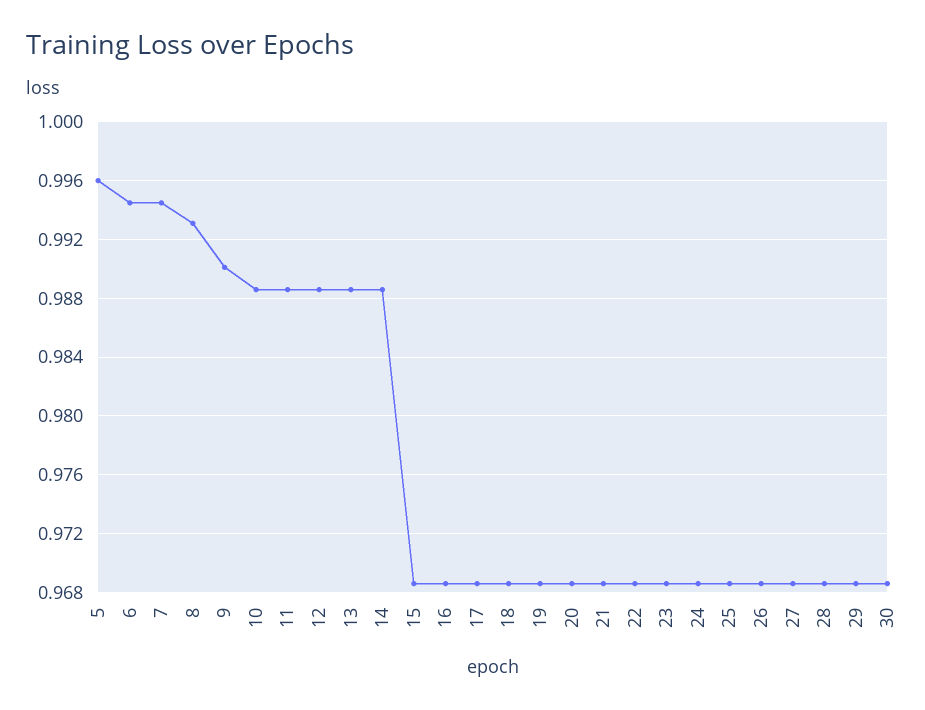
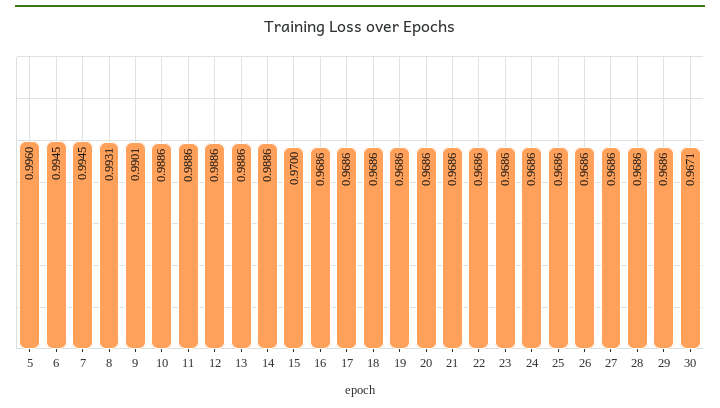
  {
    "5": 0.996,
    "6": 0.9945,
    "7": 0.9945,
    "8": 0.9931,
    "9": 0.9901,
    "10": 0.9886,
    "11": 0.9886,
    "12": 0.9886,
    "13": 0.9886,
    "14": 0.9886,
-   "15": 0.9685,
+   "15": 0.97,
    "16": 0.9686,
    "17": 0.9686,
    "18": 0.9686,
    "19": 0.9686,
    "20": 0.9686,
    "21": 0.9686,
    "22": 0.9686,
    "23": 0.9686,
    "24": 0.9686,
    "25": 0.9686,
    "26": 0.9686,
    "27": 0.9686,
    "28": 0.9686,
    "29": 0.9686,
-   "30": 0.9685
+   "30": 0.9671
  }

